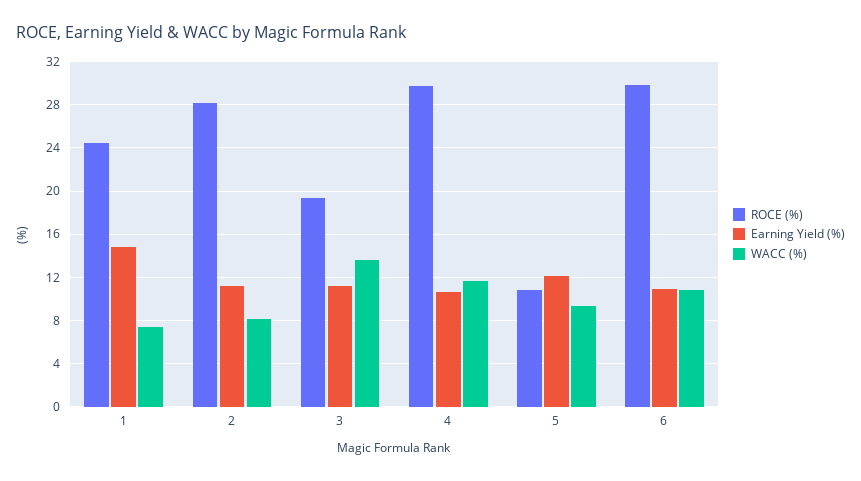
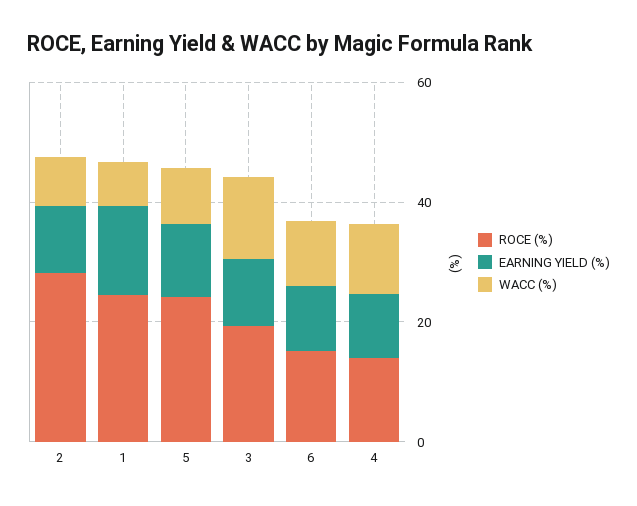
  {
    "ROCE (%)": {
      "1": 24,
      "2": 28,
      "3": 19,
-     "4": 30,
+     "4": 15,
-     "5": 11,
+     "5": 25,
-     "6": 30
+     "6": 15
    },
    "Earning Yield (%)": {
      "1": 15,
      "2": 11,
      "3": 11,
      "4": 11,
      "5": 12,
      "6": 11
    },
    "WACC (%)": {
      "1": 7,
      "2": 8,
      "3": 14,
      "4": 12,
      "5": 9,
      "6": 11
    }
  }

